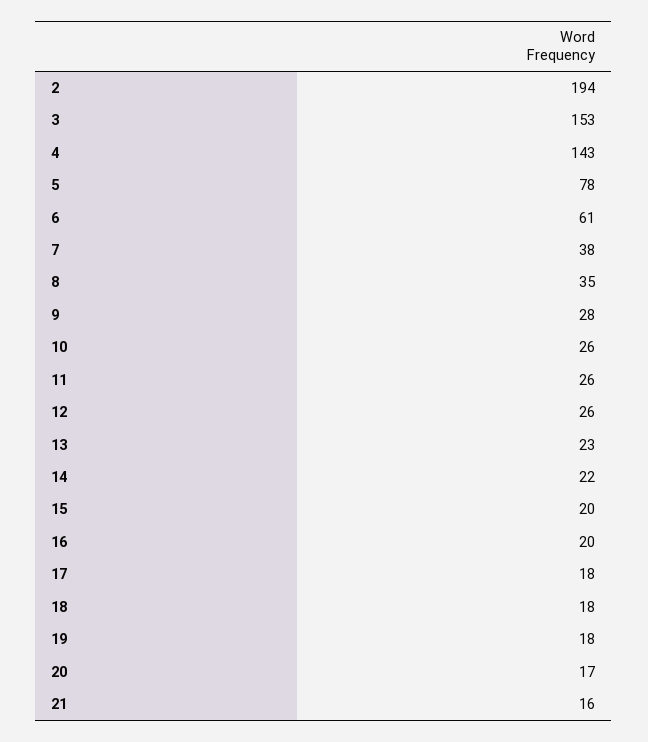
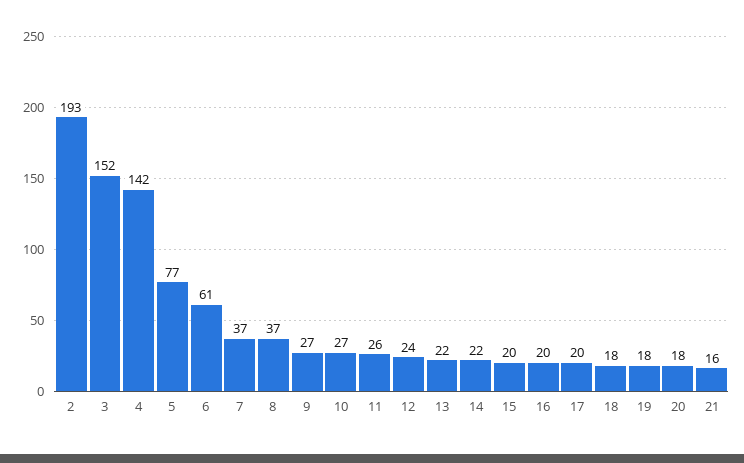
  {
-   "2": 194,
+   "2": 193,
-   "3": 153,
+   "3": 152,
-   "4": 143,
+   "4": 142,
-   "5": 78,
+   "5": 77,
    "6": 61,
-   "7": 38,
+   "7": 37,
-   "8": 35,
+   "8": 37,
-   "9": 28,
+   "9": 27,
-   "10": 26,
+   "10": 27,
    "11": 26,
-   "12": 26,
+   "12": 24,
-   "13": 23,
+   "13": 22,
    "14": 22,
    "15": 20,
    "16": 20,
-   "17": 18,
+   "17": 20,
    "18": 18,
    "19": 18,
-   "20": 17,
+   "20": 18,
    "21": 16
  }

